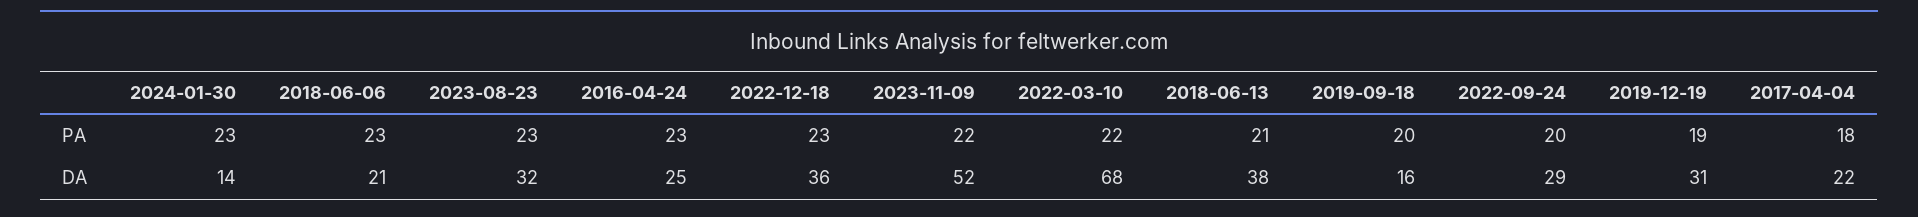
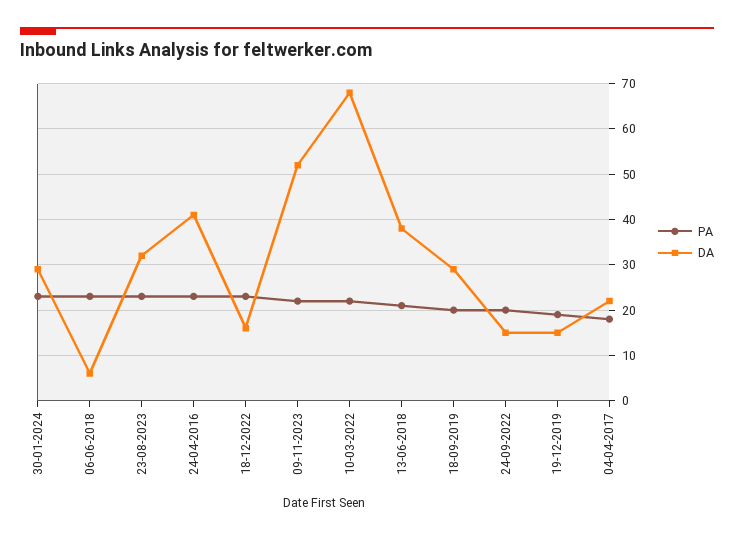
  {
    "PA": {
      "2024-01-30": 23,
      "2018-06-06": 23,
      "2023-08-23": 23,
      "2016-04-24": 23,
      "2022-12-18": 23,
      "2023-11-09": 22,
      "2022-03-10": 22,
      "2018-06-13": 21,
      "2019-09-18": 20,
      "2022-09-24": 20,
      "2019-12-19": 19,
      "2017-04-04": 18
    },
    "DA": {
-     "2024-01-30": 14,
+     "2024-01-30": 30,
-     "2018-06-06": 21,
+     "2018-06-06": 5,
      "2023-08-23": 32,
-     "2016-04-24": 25,
+     "2016-04-24": 40,
-     "2022-12-18": 36,
+     "2022-12-18": 15,
      "2023-11-09": 52,
      "2022-03-10": 68,
      "2018-06-13": 38,
-     "2019-09-18": 16,
+     "2019-09-18": 30,
-     "2022-09-24": 29,
+     "2022-09-24": 15,
-     "2019-12-19": 31,
+     "2019-12-19": 15,
      "2017-04-04": 22
    }
  }

